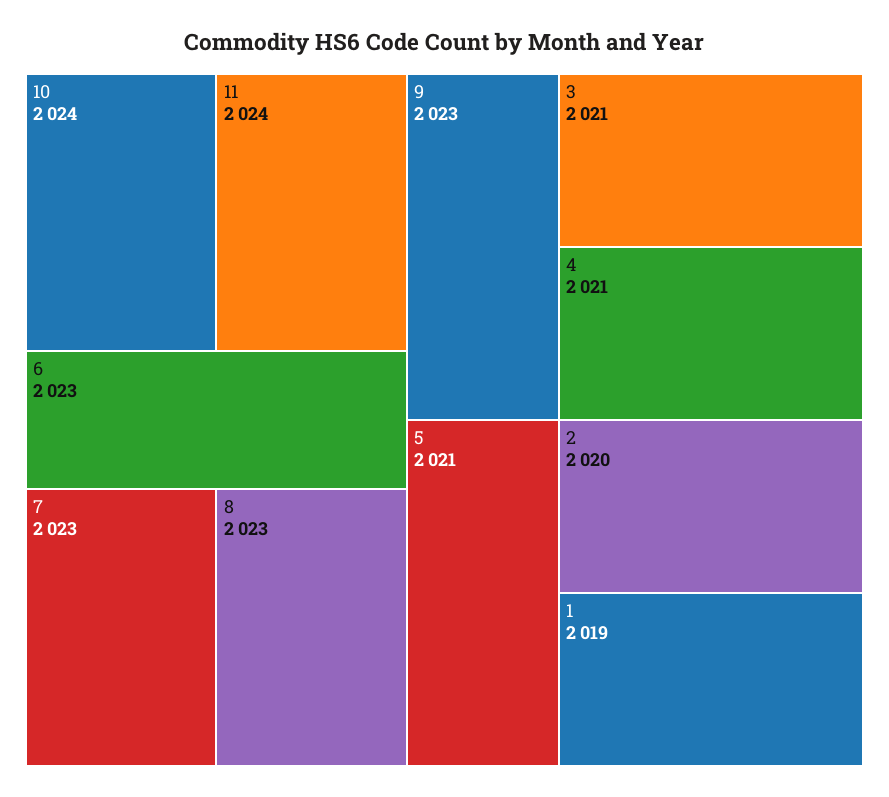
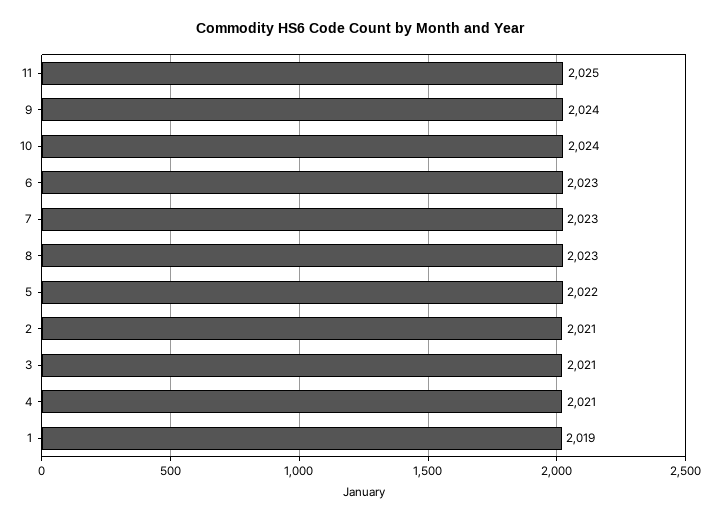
  {
    "10": 2024,
-   "11": 2024,
+   "11": 2025,
    "6": 2023,
    "7": 2023,
    "8": 2023,
-   "9": 2023,
+   "9": 2024,
    "3": 2021,
    "4": 2021,
-   "5": 2021,
+   "5": 2022,
-   "2": 2020,
+   "2": 2021,
    "1": 2019
  }

